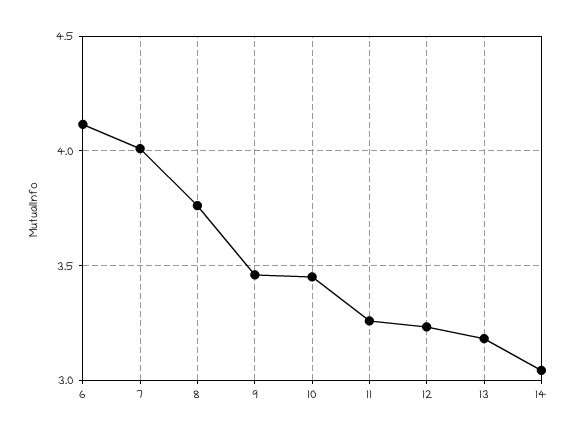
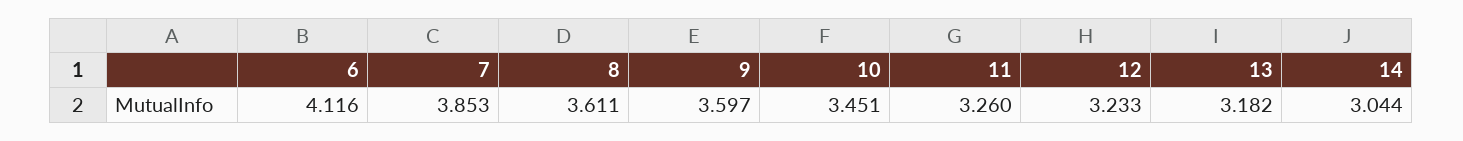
  {
    "6": 4.116,
-   "7": 4,
+   "7": 3.853,
-   "8": 3.75,
+   "8": 3.611,
-   "9": 3.45,
+   "9": 3.597,
    "10": 3.451,
    "11": 3.26,
    "12": 3.233,
    "13": 3.182,
    "14": 3.044
  }

